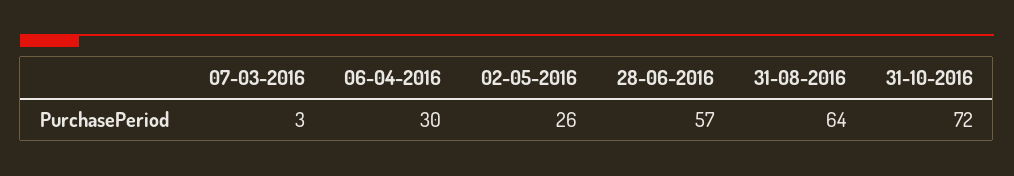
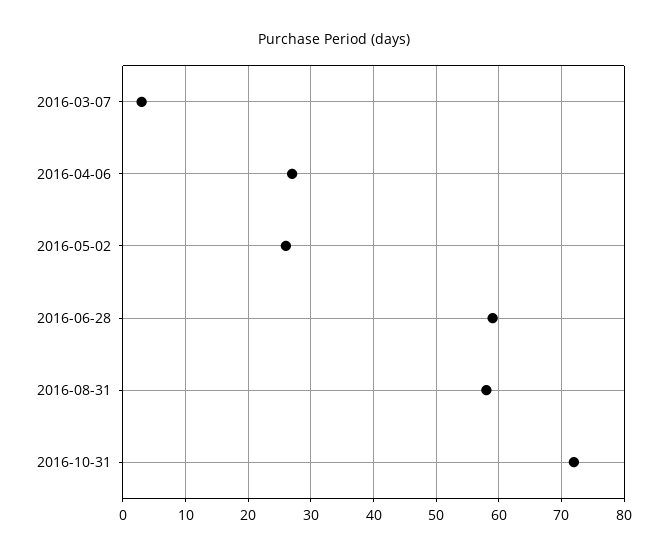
  {
    "07-03-2016": 3,
-   "06-04-2016": 30,
+   "06-04-2016": 27,
    "02-05-2016": 26,
-   "28-06-2016": 57,
+   "28-06-2016": 59,
-   "31-08-2016": 64,
+   "31-08-2016": 58,
    "31-10-2016": 72
  }

